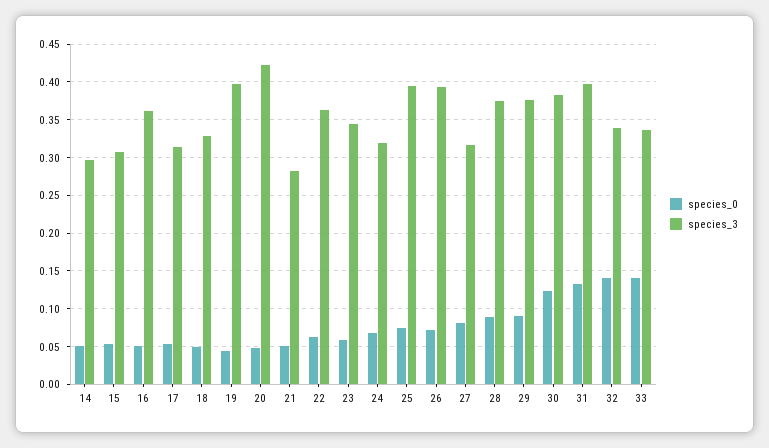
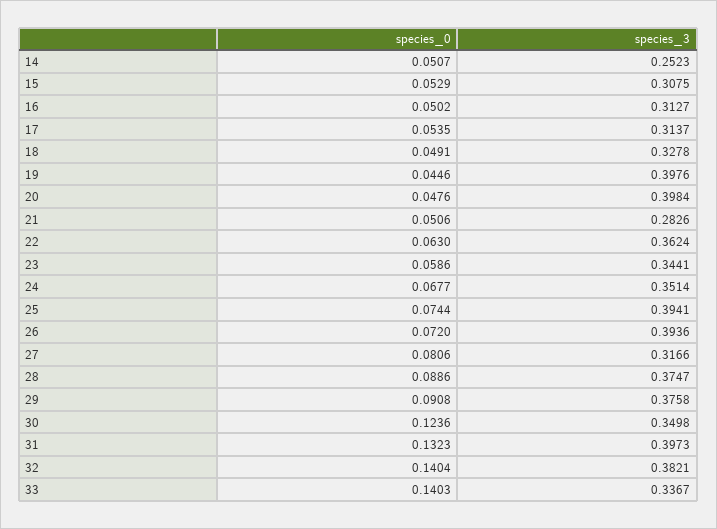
  {
    "species_0": {
      "14": 0.0507,
      "15": 0.0529,
      "16": 0.0502,
      "17": 0.0535,
      "18": 0.0491,
      "19": 0.0446,
      "20": 0.0476,
      "21": 0.0506,
      "22": 0.063,
      "23": 0.0586,
      "24": 0.0677,
      "25": 0.0744,
      "26": 0.072,
      "27": 0.0806,
      "28": 0.0886,
      "29": 0.0908,
      "30": 0.1236,
      "31": 0.1323,
      "32": 0.1404,
      "33": 0.1403
    },
    "species_3": {
-     "14": 0.3,
+     "14": 0.2523,
      "15": 0.3075,
-     "16": 0.36,
+     "16": 0.3127,
      "17": 0.3137,
      "18": 0.3278,
      "19": 0.3976,
-     "20": 0.42,
+     "20": 0.3984,
      "21": 0.2826,
      "22": 0.3624,
      "23": 0.3441,
-     "24": 0.32,
+     "24": 0.3514,
      "25": 0.3941,
      "26": 0.3936,
      "27": 0.3166,
      "28": 0.3747,
      "29": 0.3758,
-     "30": 0.38,
+     "30": 0.3498,
      "31": 0.3973,
-     "32": 0.34,
+     "32": 0.3821,
      "33": 0.3367
    }
  }

